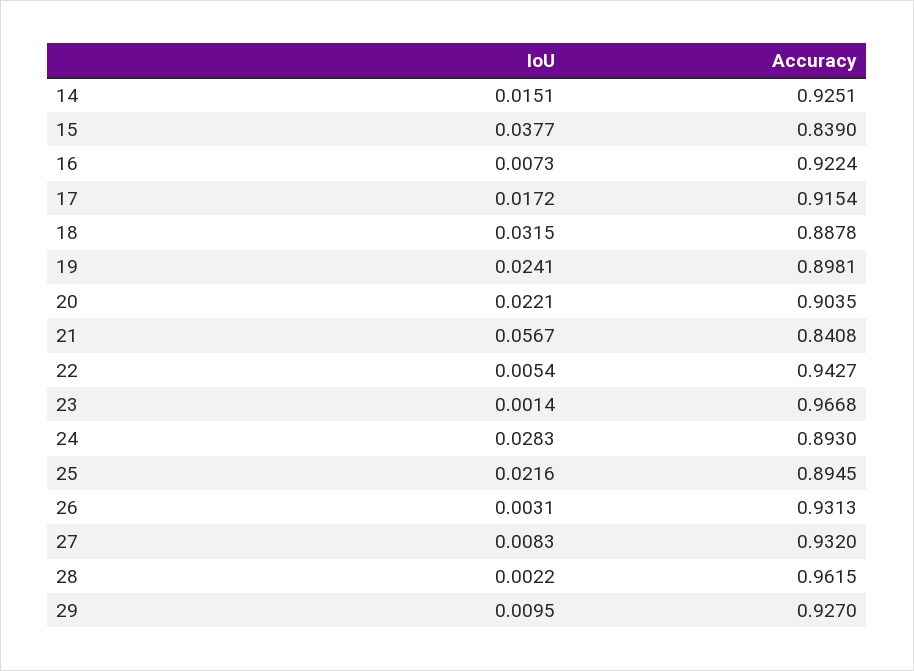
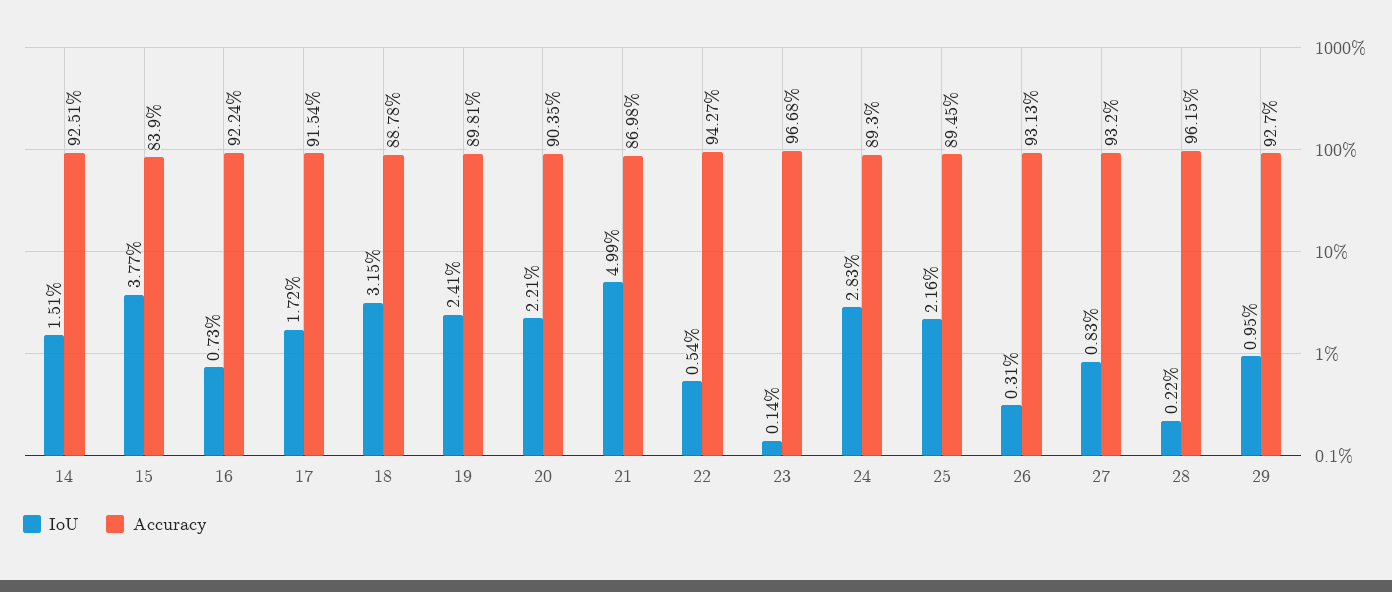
  {
    "IoU": {
      "14": 0.0151,
      "15": 0.0377,
      "16": 0.0073,
      "17": 0.0172,
      "18": 0.0315,
      "19": 0.0241,
      "20": 0.0221,
-     "21": 0.0567,
+     "21": 0.0499,
      "22": 0.0054,
      "23": 0.0014,
      "24": 0.0283,
      "25": 0.0216,
      "26": 0.0031,
      "27": 0.0083,
      "28": 0.0022,
      "29": 0.0095
    },
    "Accuracy": {
      "14": 0.9251,
      "15": 0.839,
      "16": 0.9224,
      "17": 0.9154,
      "18": 0.8878,
      "19": 0.8981,
      "20": 0.9035,
-     "21": 0.8408,
+     "21": 0.8698,
      "22": 0.9427,
      "23": 0.9668,
      "24": 0.893,
      "25": 0.8945,
      "26": 0.9313,
      "27": 0.932,
      "28": 0.9615,
      "29": 0.927
    }
  }

